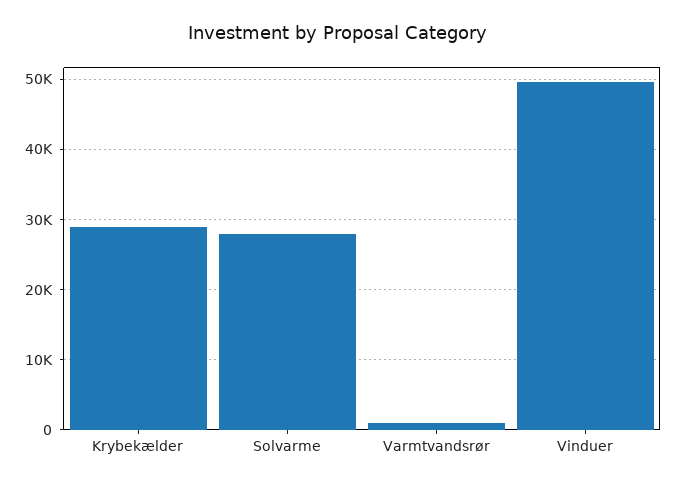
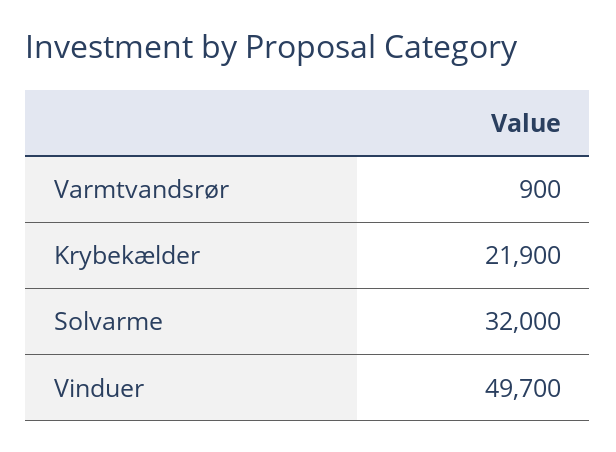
  {
-   "Krybekælder": 29000,
+   "Krybekælder": 21900,
-   "Solvarme": 28000,
+   "Solvarme": 32000,
    "Varmtvandsrør": 900,
    "Vinduer": 49700
  }

